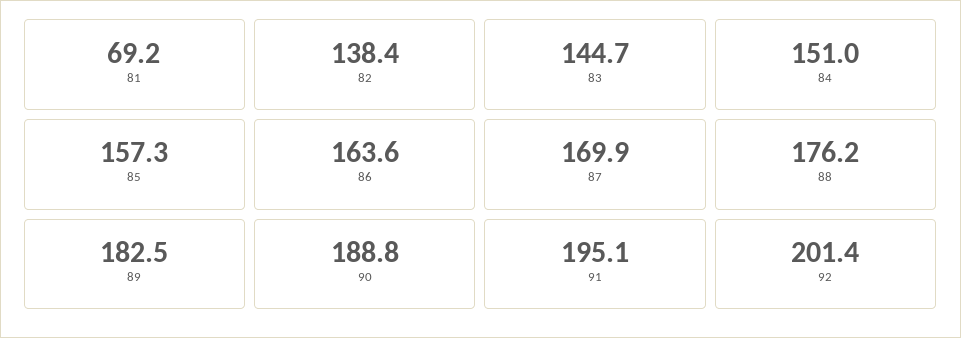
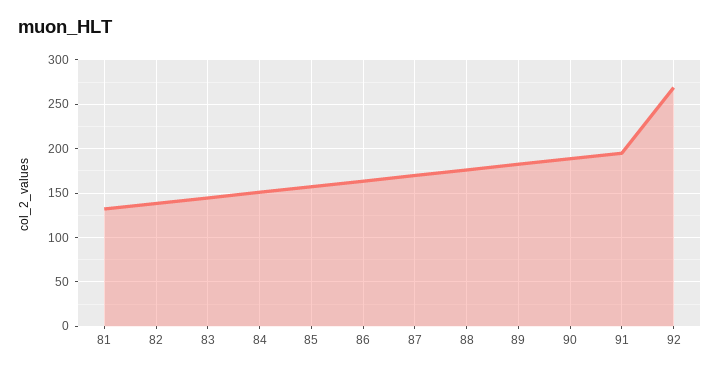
  {
-   "81": 69.2,
+   "81": 130,
    "82": 138.4,
    "83": 144.7,
    "84": 151,
    "85": 157.3,
    "86": 163.6,
    "87": 169.9,
    "88": 176.2,
    "89": 182.5,
    "90": 188.8,
    "91": 195.1,
-   "92": 201.4
+   "92": 270
  }

